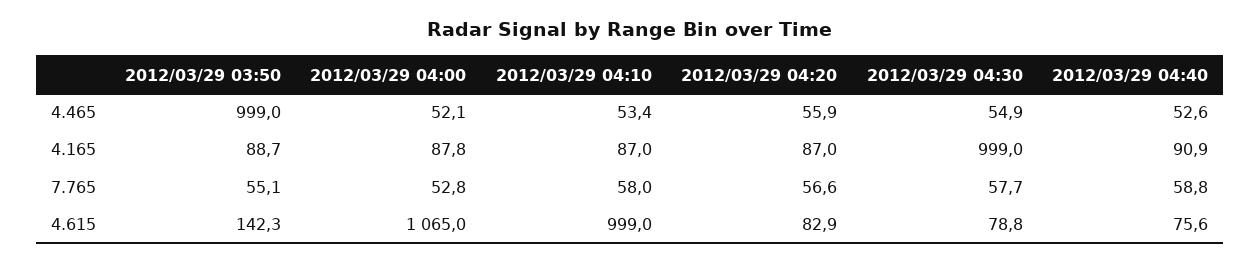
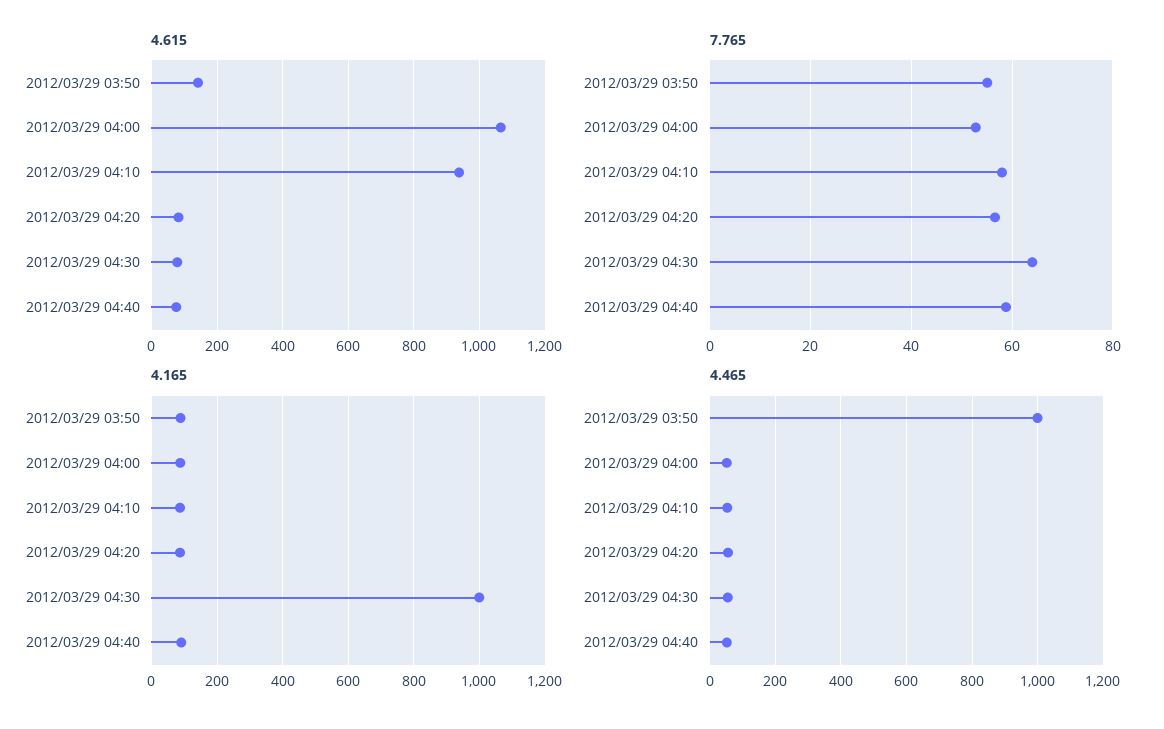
  {
    "4.465": {
      "2012/03/29 03:50": 999,
      "2012/03/29 04:00": 52.1,
      "2012/03/29 04:10": 53.4,
      "2012/03/29 04:20": 55.9,
      "2012/03/29 04:30": 54.9,
      "2012/03/29 04:40": 52.6
    },
    "4.165": {
      "2012/03/29 03:50": 88.7,
      "2012/03/29 04:00": 87.8,
      "2012/03/29 04:10": 87,
      "2012/03/29 04:20": 87,
      "2012/03/29 04:30": 999,
      "2012/03/29 04:40": 90.9
    },
    "7.765": {
      "2012/03/29 03:50": 55.1,
      "2012/03/29 04:00": 52.8,
      "2012/03/29 04:10": 58,
      "2012/03/29 04:20": 56.6,
-     "2012/03/29 04:30": 57.7,
+     "2012/03/29 04:30": 64,
      "2012/03/29 04:40": 58.8
    },
    "4.615": {
      "2012/03/29 03:50": 142.3,
      "2012/03/29 04:00": 1065,
-     "2012/03/29 04:10": 999,
+     "2012/03/29 04:10": 940,
      "2012/03/29 04:20": 82.9,
      "2012/03/29 04:30": 78.8,
      "2012/03/29 04:40": 75.6
    }
  }

